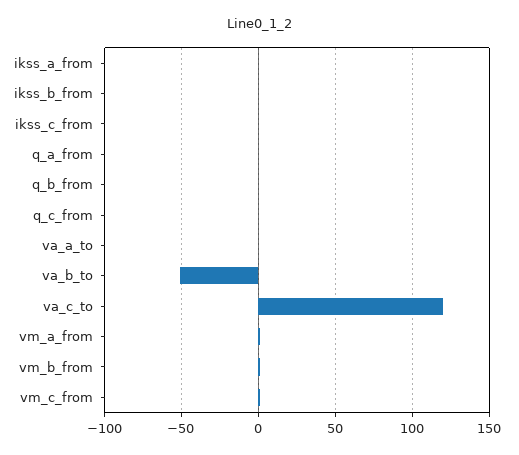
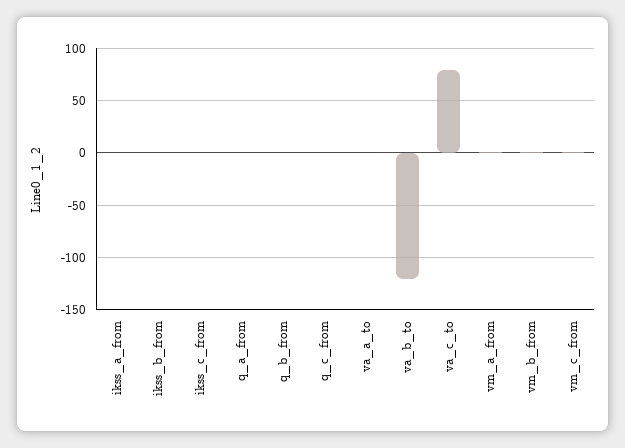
  {
    "ikss_a_from": 0,
    "ikss_b_from": 0,
    "ikss_c_from": 0,
    "q_a_from": 0,
    "q_b_from": 0,
    "q_c_from": 0,
    "va_a_to": 0,
-   "va_b_to": -50,
+   "va_b_to": -120,
-   "va_c_to": 120,
+   "va_c_to": 80,
    "vm_a_from": 0,
    "vm_b_from": 0,
    "vm_c_from": 0
  }

